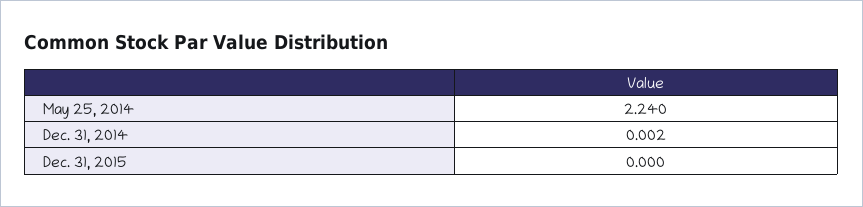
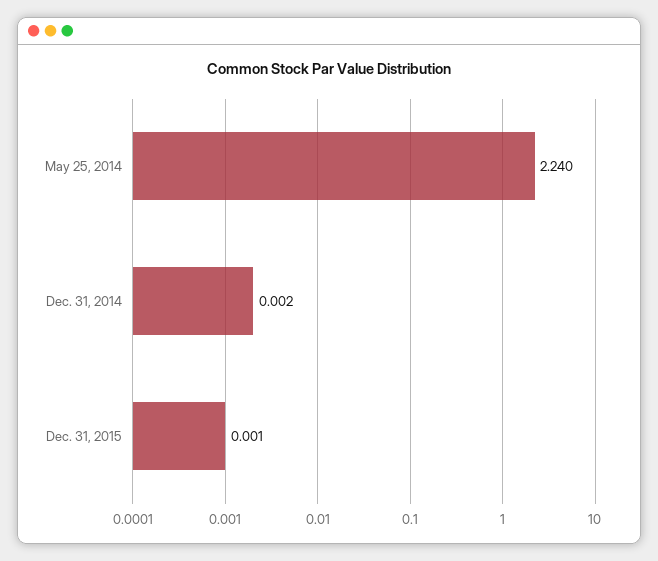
  {
    "May 25, 2014": 2.24,
    "Dec. 31, 2014": 0.002,
-   "Dec. 31, 2015": 0
+   "Dec. 31, 2015": 0.001
  }

